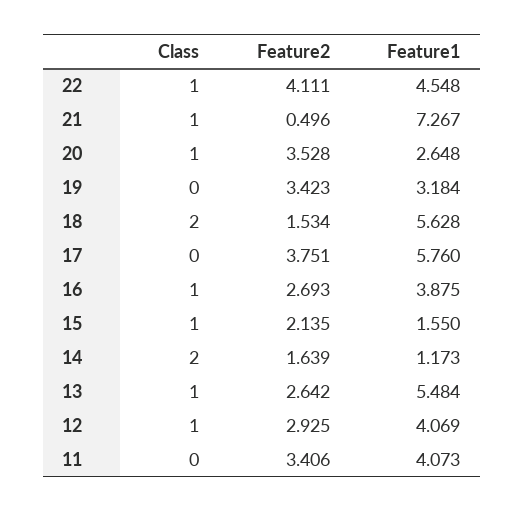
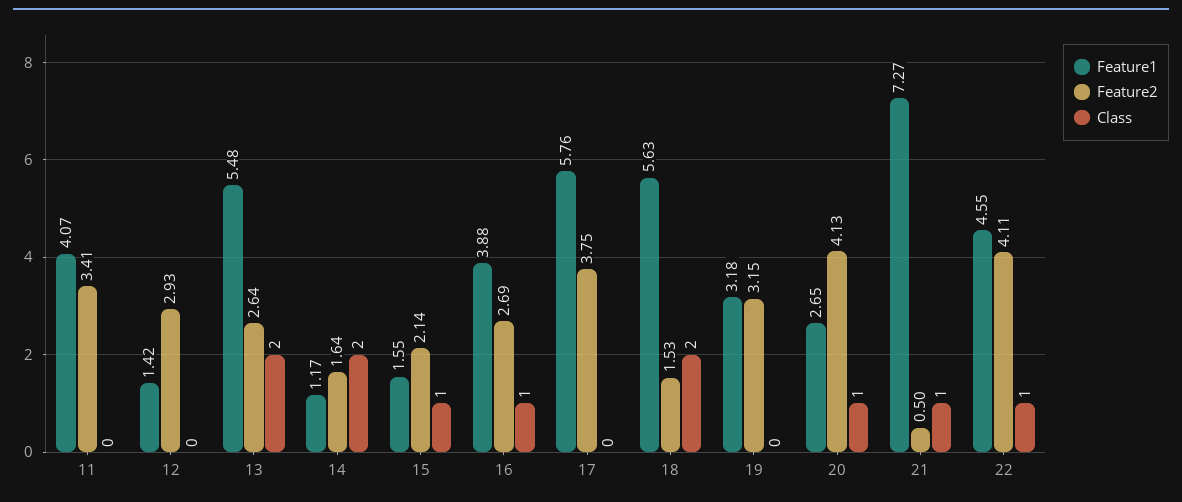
  {
    "Class": {
      "22": 1,
      "21": 1,
      "20": 1,
      "19": 0,
      "18": 2,
      "17": 0,
      "16": 1,
      "15": 1,
      "14": 2,
-     "13": 1,
+     "13": 2,
-     "12": 1,
+     "12": 0,
      "11": 0
    },
    "Feature2": {
      "22": 4.111,
      "21": 0.496,
-     "20": 3.528,
+     "20": 4.13,
-     "19": 3.423,
+     "19": 3.15,
      "18": 1.534,
      "17": 3.751,
      "16": 2.693,
      "15": 2.135,
      "14": 1.639,
      "13": 2.642,
      "12": 2.925,
      "11": 3.406
    },
    "Feature1": {
      "22": 4.548,
      "21": 7.267,
      "20": 2.648,
      "19": 3.184,
      "18": 5.628,
      "17": 5.76,
      "16": 3.875,
      "15": 1.55,
      "14": 1.173,
      "13": 5.484,
-     "12": 4.069,
+     "12": 1.42,
      "11": 4.073
    }
  }

